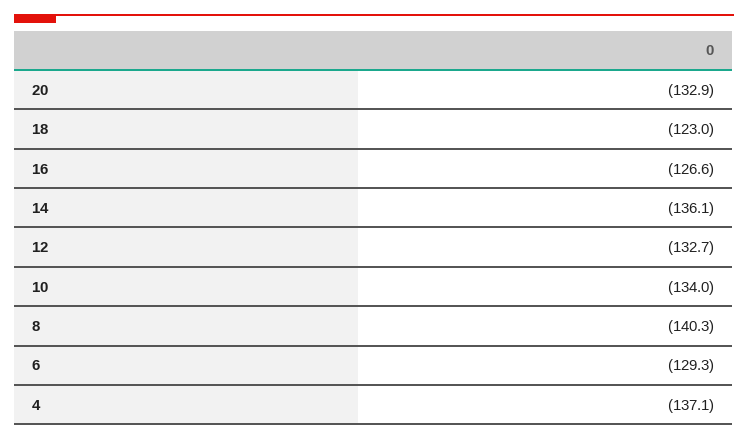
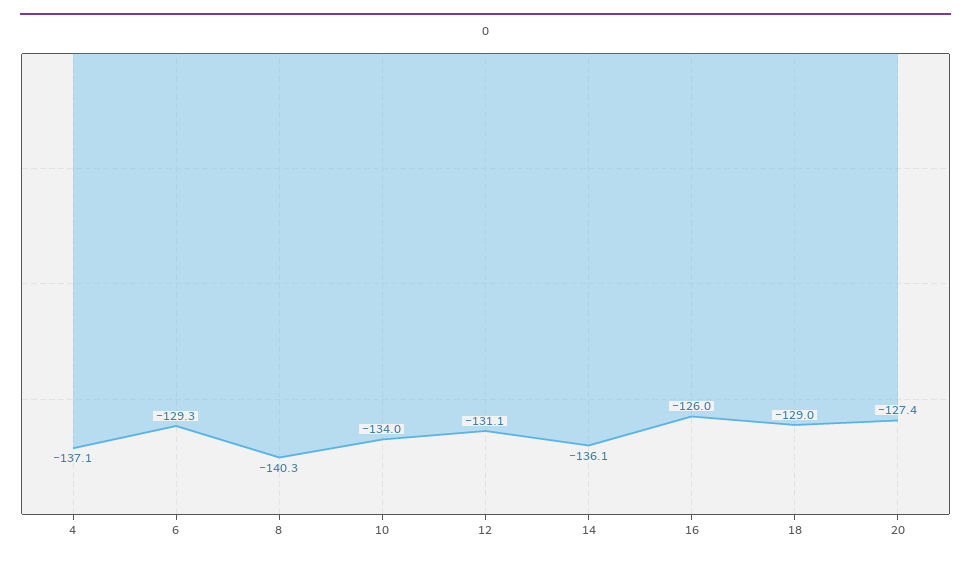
  {
-   "20": -132.9,
+   "20": -127.4,
-   "18": -123,
+   "18": -129,
-   "16": -126.6,
+   "16": -126,
    "14": -136.1,
-   "12": -132.7,
+   "12": -131.1,
    "10": -134,
    "8": -140.3,
    "6": -129.3,
    "4": -137.1
  }

